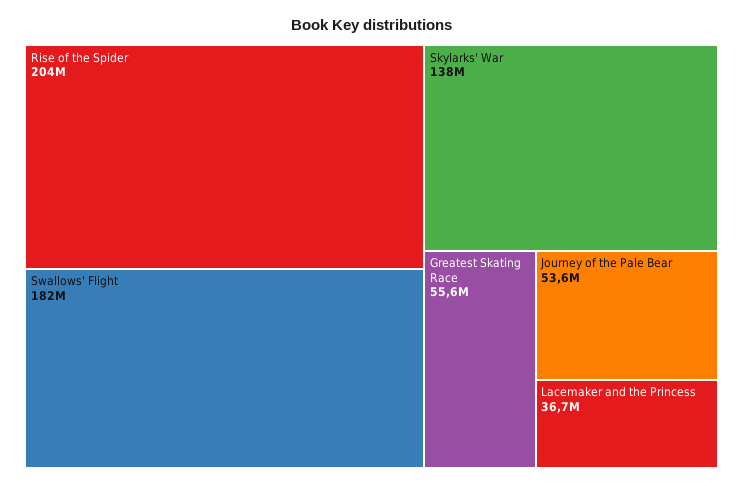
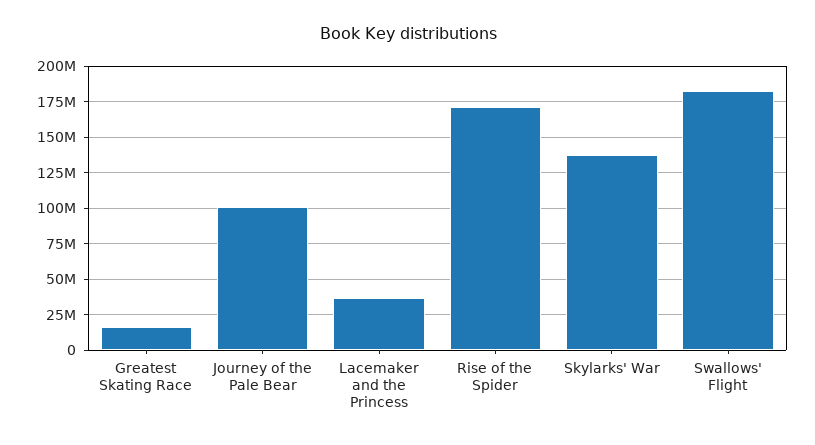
  {
-   "Rise of the Spider": 204000000,
+   "Rise of the Spider": 170000000,
    "Swallows' Flight": 182000000,
    "Skylarks' War": 138000000,
-   "Greatest Skating Race": 55600000,
+   "Greatest Skating Race": 15000000,
-   "Journey of the Pale Bear": 53600000,
+   "Journey of the Pale Bear": 100000000,
    "Lacemaker and the Princess": 36700000
  }

